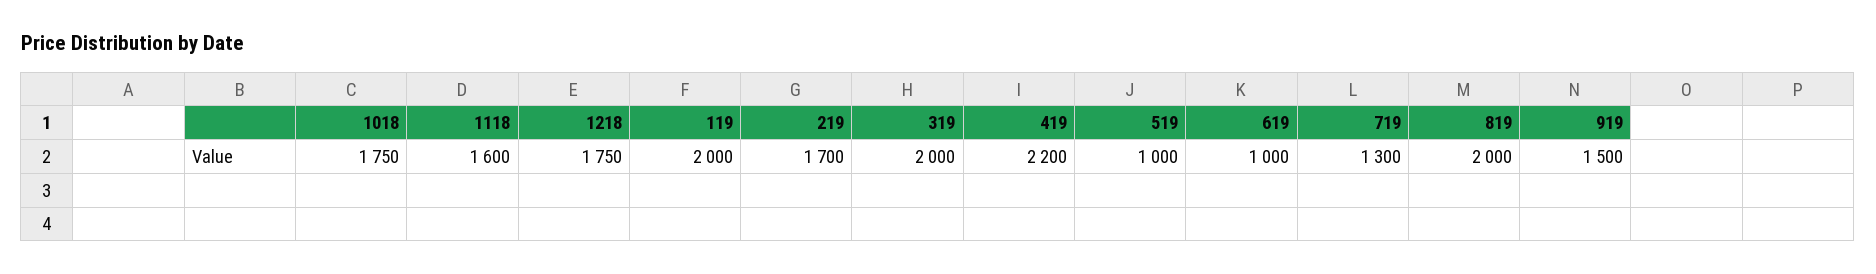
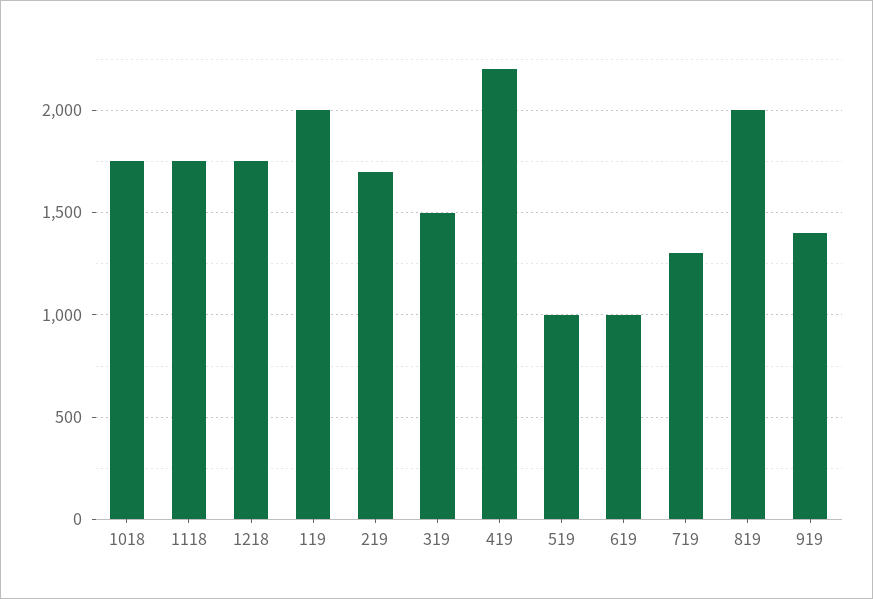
  {
    "1018": 1750,
-   "1118": 1600,
+   "1118": 1750,
    "1218": 1750,
    "119": 2000,
    "219": 1700,
-   "319": 2000,
+   "319": 1500,
    "419": 2200,
    "519": 1000,
    "619": 1000,
    "719": 1300,
    "819": 2000,
-   "919": 1500
+   "919": 1400
  }

